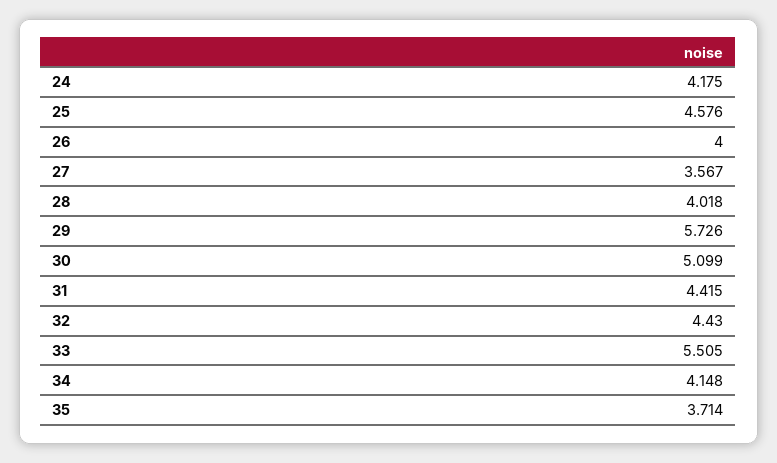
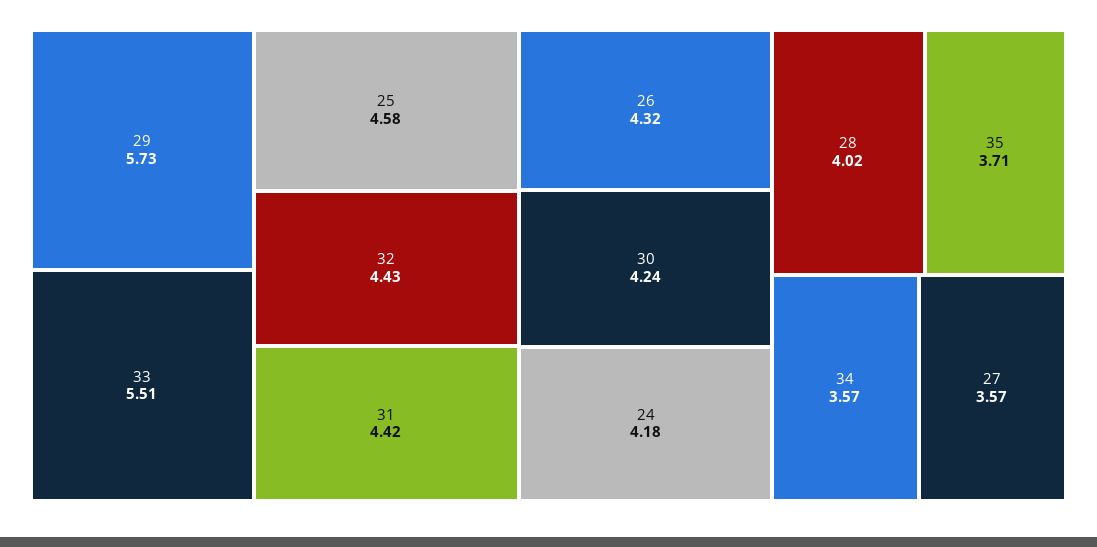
  {
    "24": 4.175,
    "25": 4.576,
-   "26": 4,
+   "26": 4.32,
    "27": 3.567,
    "28": 4.018,
    "29": 5.726,
-   "30": 5.099,
+   "30": 4.24,
    "31": 4.415,
    "32": 4.43,
    "33": 5.505,
-   "34": 4.148,
+   "34": 3.57,
    "35": 3.714
  }

